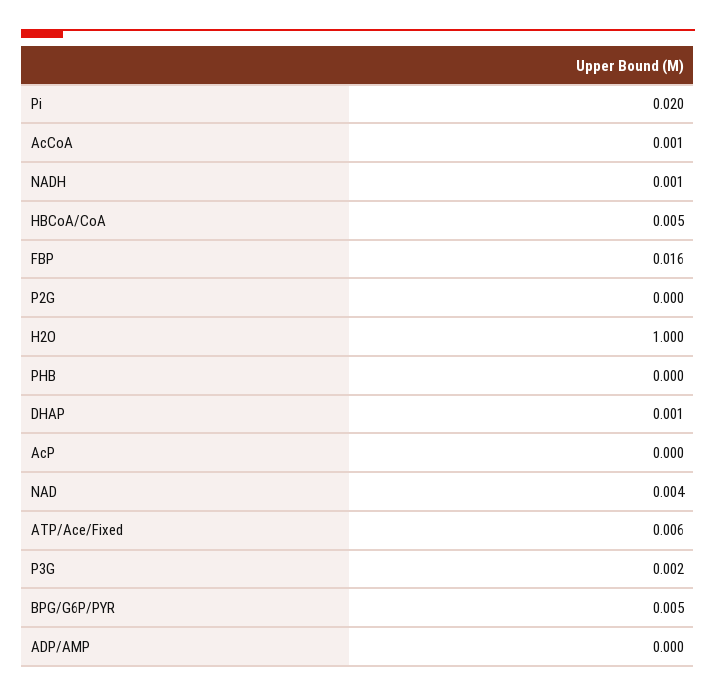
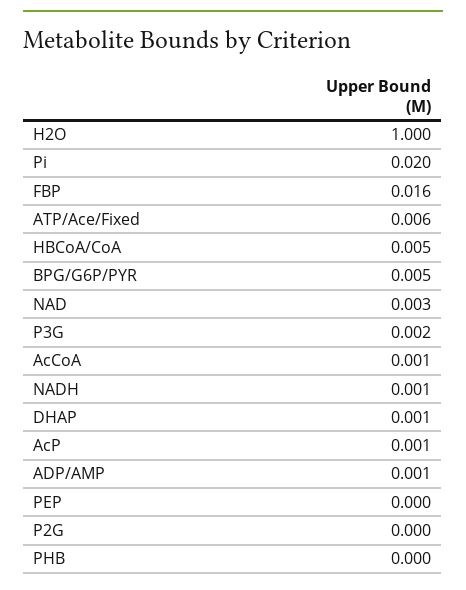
  {
    "Pi": 0.02,
    "AcCoA": 0.001,
    "NADH": 0.001,
    "HBCoA/CoA": 0.005,
    "FBP": 0.016,
    "P2G": 0,
    "H2O": 1,
    "PHB": 0,
    "DHAP": 0.001,
-   "AcP": 0,
+   "AcP": 0.001,
-   "NAD": 0.004,
+   "NAD": 0.003,
    "ATP/Ace/Fixed": 0.006,
    "P3G": 0.002,
    "BPG/G6P/PYR": 0.005,
-   "ADP/AMP": 0
+   "ADP/AMP": 0.001,
+   "PEP": 0
  }

